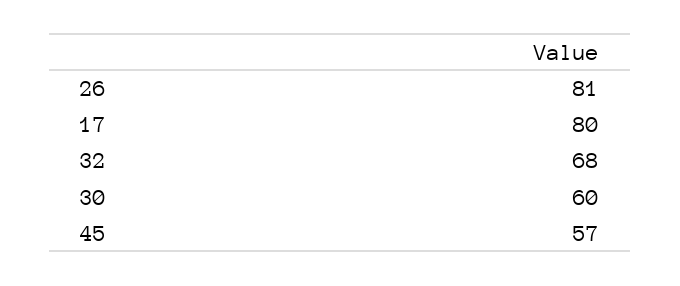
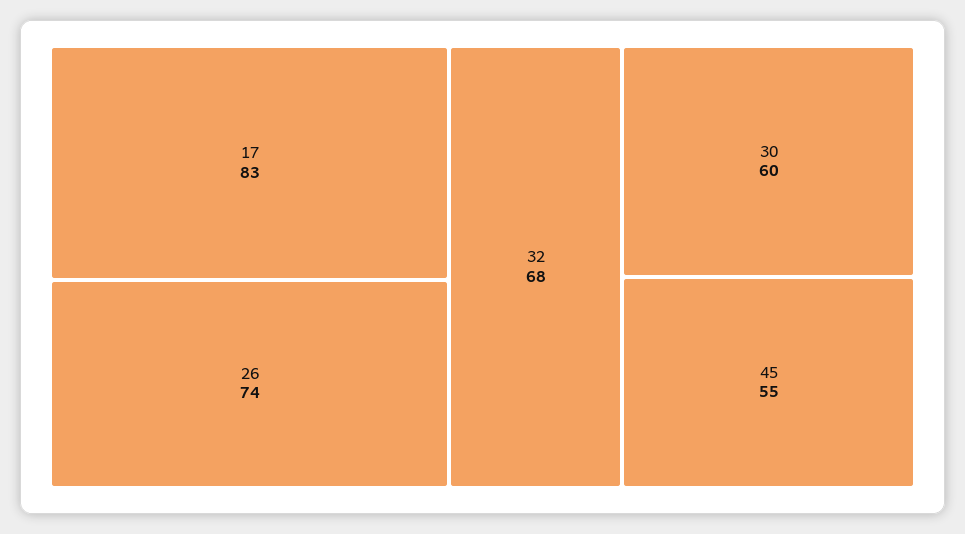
  {
-   "26": 81,
+   "26": 74,
-   "17": 80,
+   "17": 83,
    "32": 68,
    "30": 60,
-   "45": 57
+   "45": 55
  }

